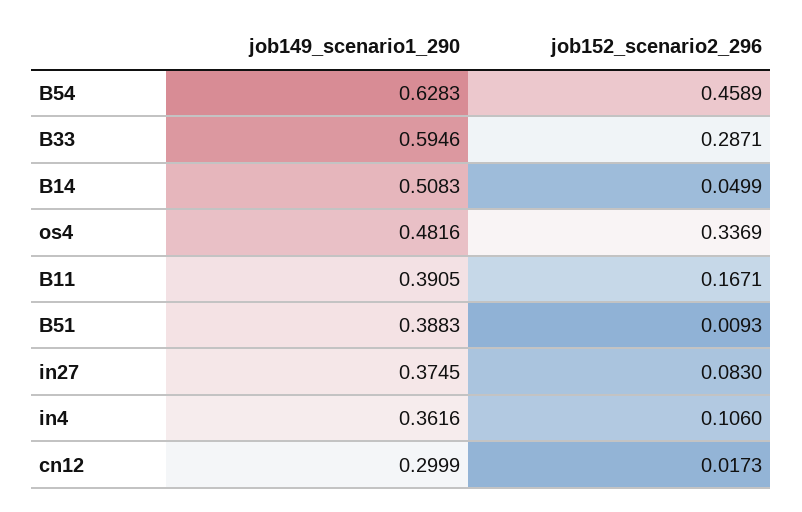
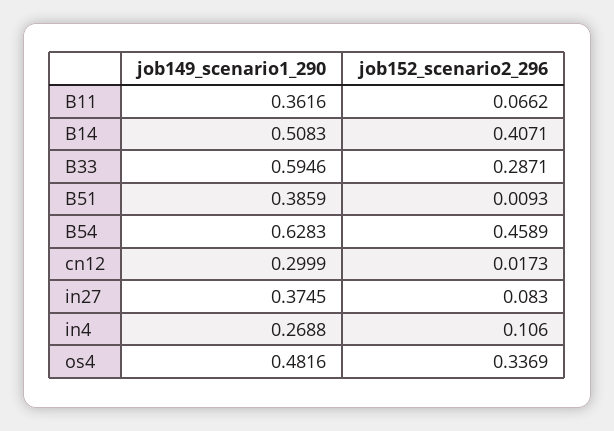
  {
    "job149_scenario1_290": {
      "B54": 0.6283,
      "B33": 0.5946,
      "B14": 0.5083,
      "os4": 0.4816,
-     "B11": 0.3905,
+     "B11": 0.3616,
-     "B51": 0.3883,
+     "B51": 0.3859,
      "in27": 0.3745,
-     "in4": 0.3616,
+     "in4": 0.2688,
      "cn12": 0.2999
    },
    "job152_scenario2_296": {
      "B54": 0.4589,
      "B33": 0.2871,
-     "B14": 0.0499,
+     "B14": 0.4071,
      "os4": 0.3369,
-     "B11": 0.1671,
+     "B11": 0.0662,
      "B51": 0.0093,
      "in27": 0.083,
      "in4": 0.106,
      "cn12": 0.0173
    }
  }

